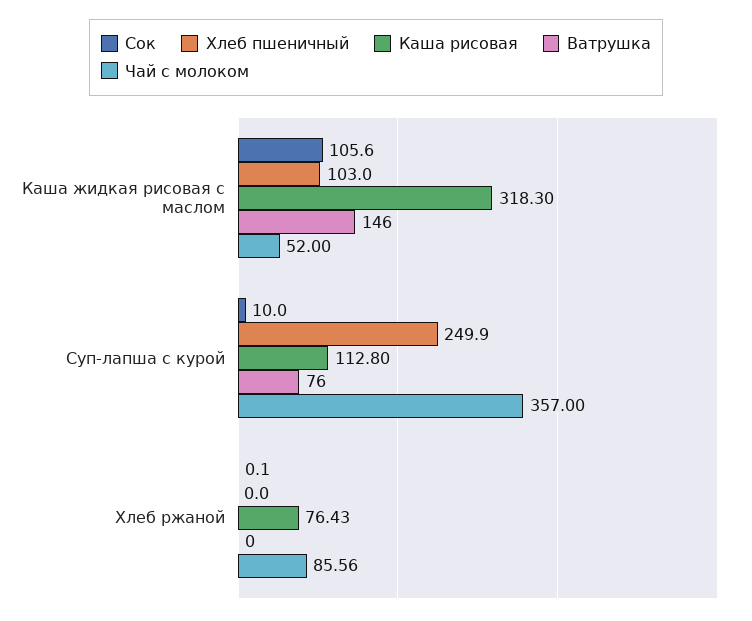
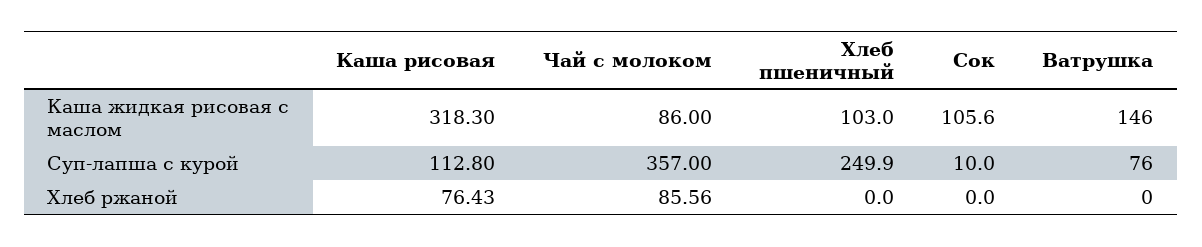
  {
    "Сок": {
      "Каша жидкая рисовая с маслом": 105.6,
      "Суп-лапша с курой": 10,
-     "Хлеб ржаной": 0.1
+     "Хлеб ржаной": 0
    },
    "Хлеб пшеничный": {
      "Каша жидкая рисовая с маслом": 103,
      "Суп-лапша с курой": 249.9,
      "Хлеб ржаной": 0
    },
    "Каша рисовая": {
      "Каша жидкая рисовая с маслом": 318.3,
      "Суп-лапша с курой": 112.8,
      "Хлеб ржаной": 76.43
    },
    "Ватрушка": {
      "Каша жидкая рисовая с маслом": 146,
      "Суп-лапша с курой": 76,
      "Хлеб ржаной": 0
    },
    "Чай с молоком": {
-     "Каша жидкая рисовая с маслом": 52,
+     "Каша жидкая рисовая с маслом": 86,
      "Суп-лапша с курой": 357,
      "Хлеб ржаной": 85.56
    }
  }

